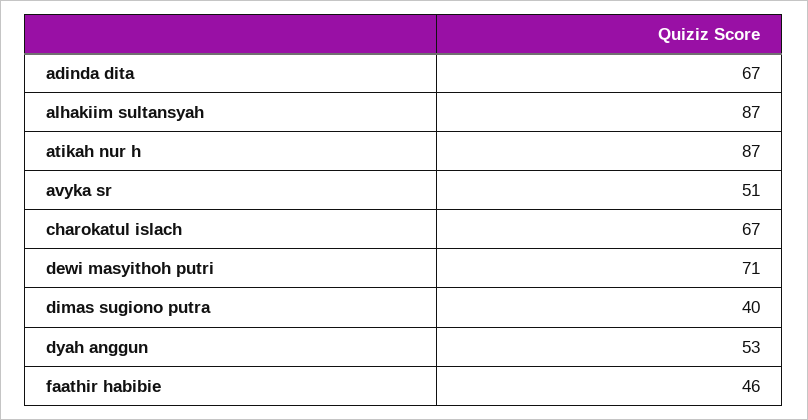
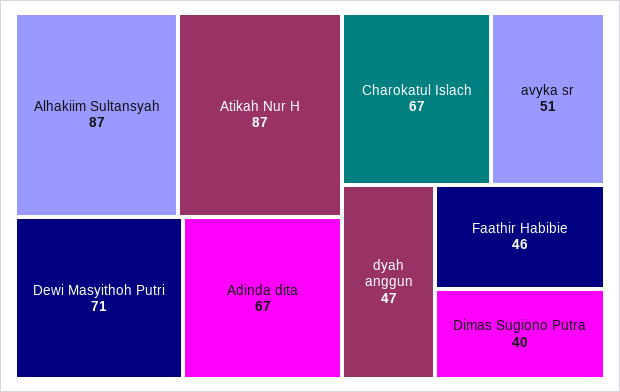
  {
    "adinda dita": 67,
    "alhakiim sultansyah": 87,
    "atikah nur h": 87,
    "avyka sr": 51,
    "charokatul islach": 67,
    "dewi masyithoh putri": 71,
    "dimas sugiono putra": 40,
-   "dyah anggun": 53,
+   "dyah anggun": 47,
    "faathir habibie": 46
  }

